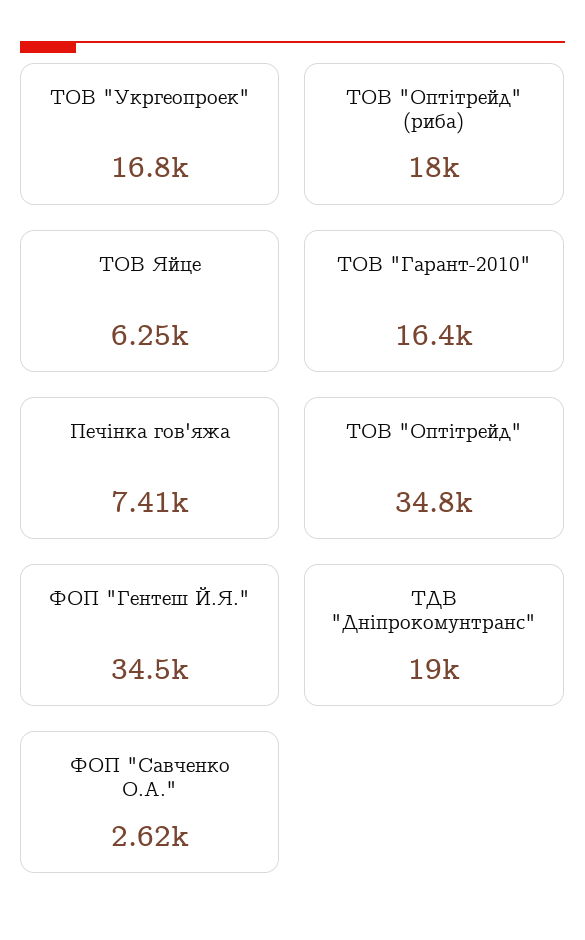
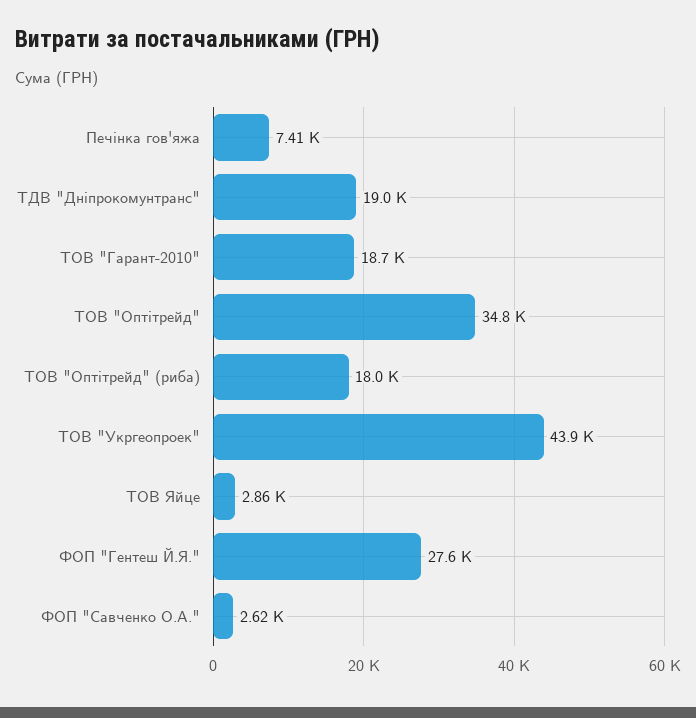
  {
-   "ТОВ \"Укргеопроек\"": 16800,
+   "ТОВ \"Укргеопроек\"": 43900,
    "ТОВ \"Оптітрейд\" (риба)": 18000,
-   "ТОВ Яйце": 6250,
+   "ТОВ Яйце": 2860,
-   "ТОВ \"Гарант-2010\"": 16400,
+   "ТОВ \"Гарант-2010\"": 18700,
    "Печінка гов'яжа": 7410,
    "ТОВ \"Оптітрейд\"": 34800,
-   "ФОП \"Гентеш Й.Я.\"": 34500,
+   "ФОП \"Гентеш Й.Я.\"": 27600,
    "ТДВ \"Дніпрокомунтранс\"": 19000,
    "ФОП \"Савченко О.А.\"": 2620
  }

